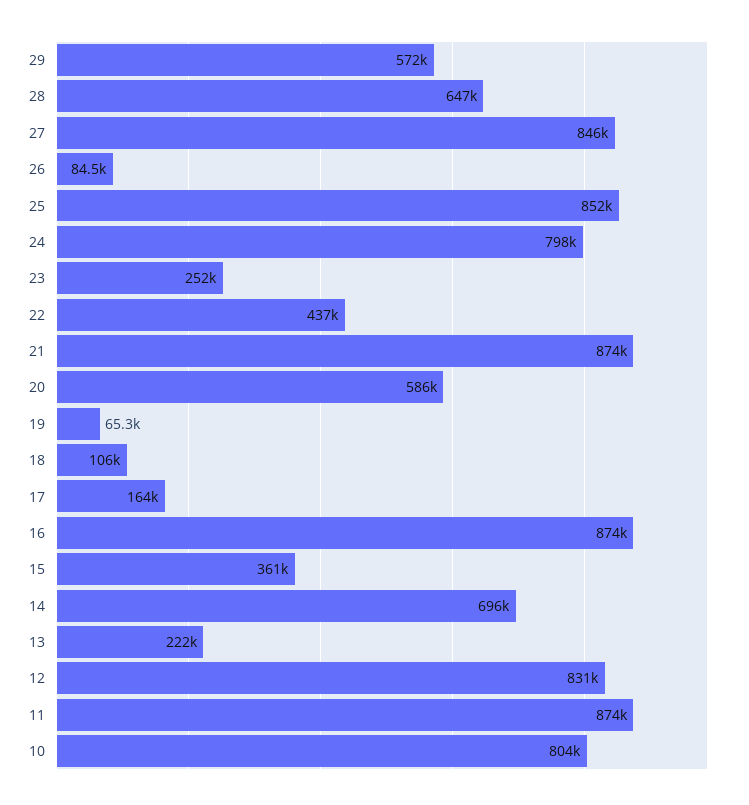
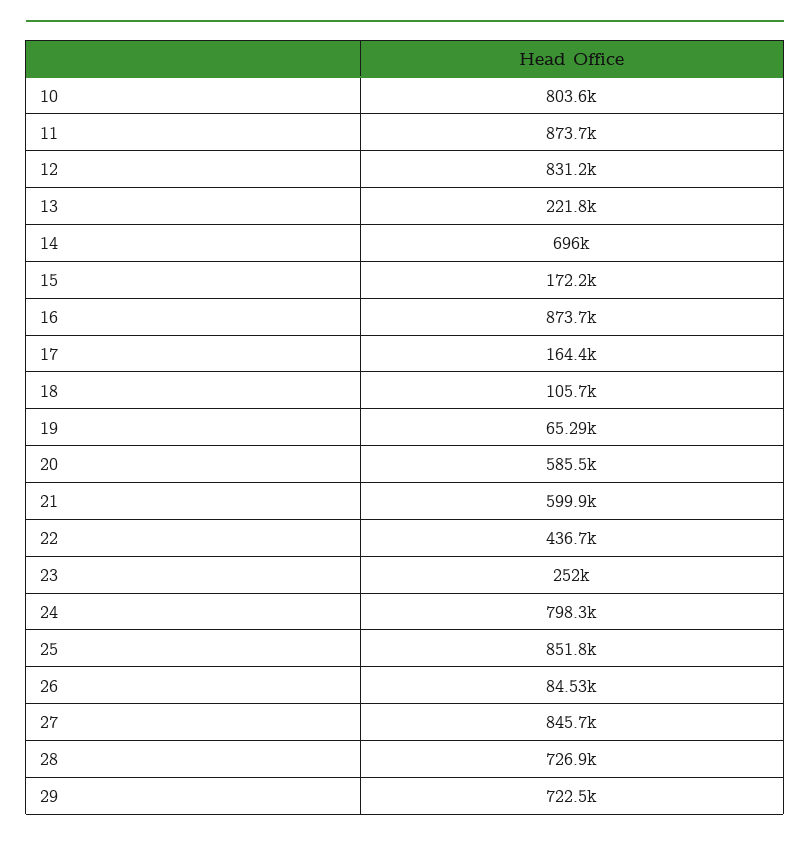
  {
-   "29": 572000,
+   "29": 722500,
-   "28": 647000,
+   "28": 726900,
    "27": 845700,
    "26": 84530,
    "25": 851800,
    "24": 798300,
    "23": 252000,
    "22": 436700,
-   "21": 874000,
+   "21": 599900,
    "20": 585500,
    "19": 65290,
    "18": 105700,
    "17": 164400,
    "16": 873700,
-   "15": 361000,
+   "15": 172200,
    "14": 696000,
    "13": 221800,
    "12": 831200,
    "11": 873700,
    "10": 803600
  }

